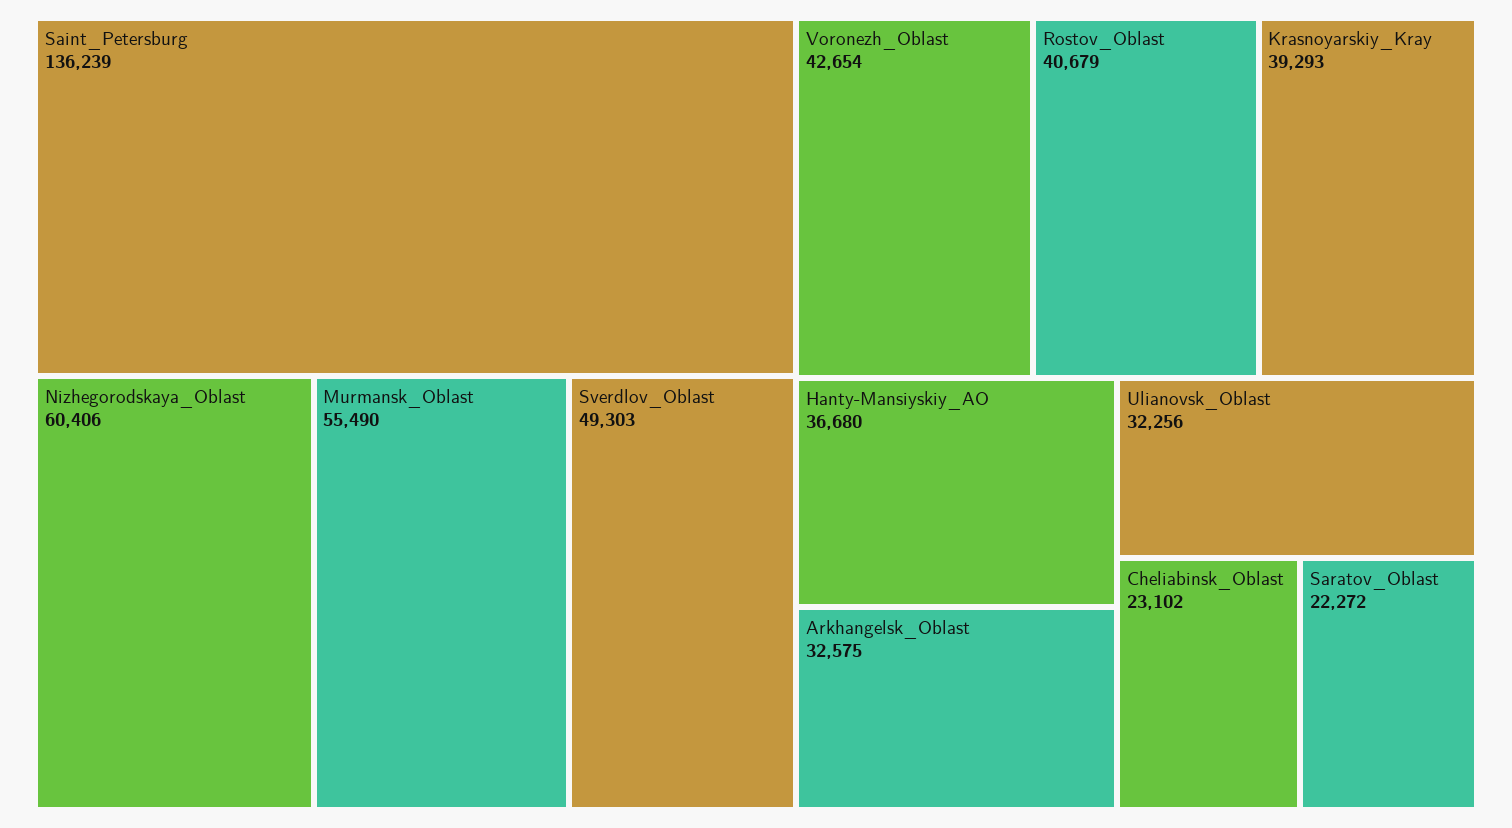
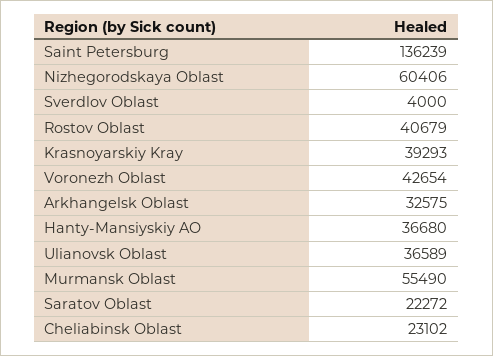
  {
    "Saint_Petersburg": 136239,
    "Nizhegorodskaya_Oblast": 60406,
    "Murmansk_Oblast": 55490,
-   "Sverdlov_Oblast": 49303,
+   "Sverdlov_Oblast": 4000,
    "Voronezh_Oblast": 42654,
    "Rostov_Oblast": 40679,
    "Krasnoyarskiy_Kray": 39293,
    "Hanty-Mansiyskiy_AO": 36680,
    "Arkhangelsk_Oblast": 32575,
-   "Ulianovsk_Oblast": 32256,
+   "Ulianovsk_Oblast": 36589,
    "Cheliabinsk_Oblast": 23102,
    "Saratov_Oblast": 22272
  }

